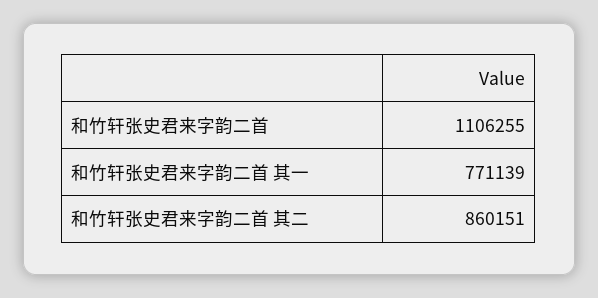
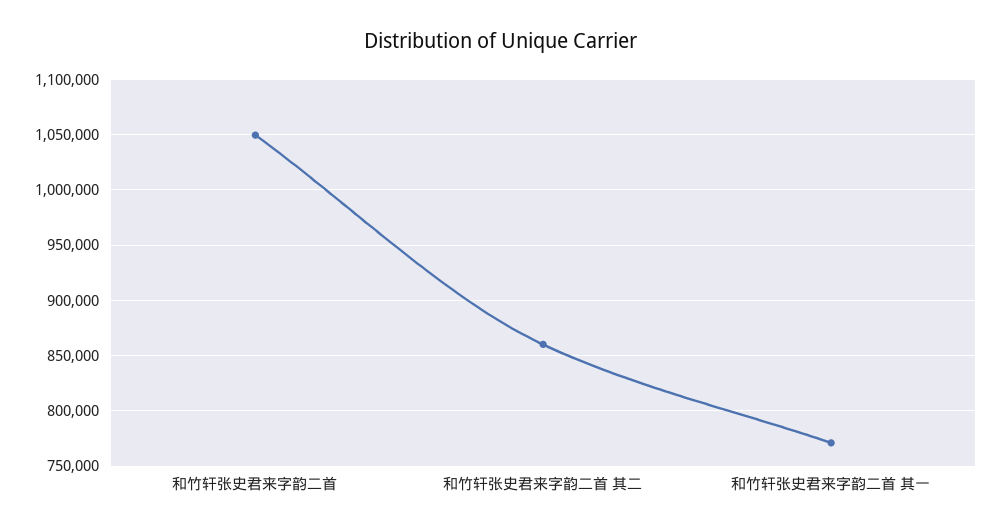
  {
-   "和竹轩张史君来字韵二首": 1106255,
+   "和竹轩张史君来字韵二首": 1050000,
    "和竹轩张史君来字韵二首 其一": 771139,
    "和竹轩张史君来字韵二首 其二": 860151
  }

